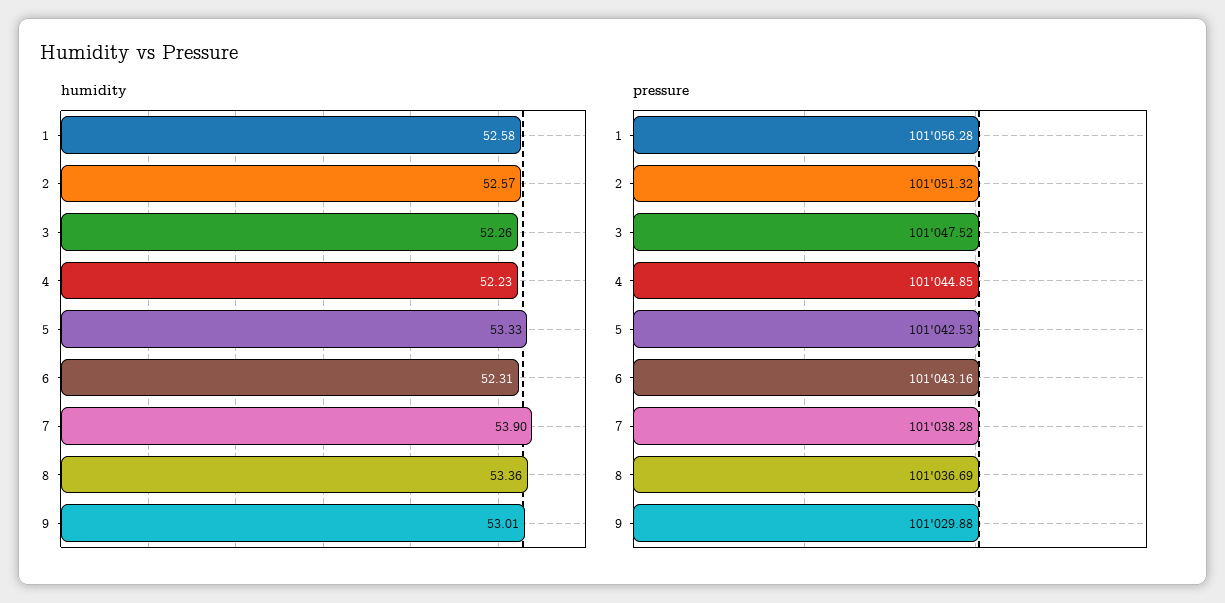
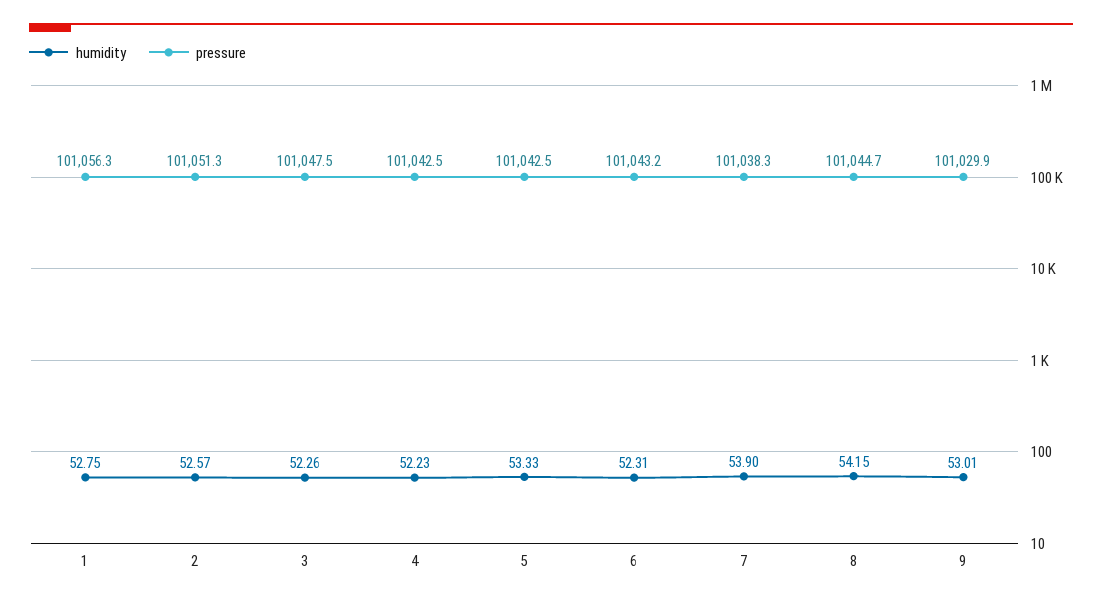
  {
    "humidity": {
-     "1": 52.58,
+     "1": 52.75,
      "2": 52.57,
      "3": 52.26,
      "4": 52.23,
      "5": 53.33,
      "6": 52.31,
      "7": 53.9,
-     "8": 53.36,
+     "8": 54.15,
      "9": 53.01
    },
    "pressure": {
      "1": 101056.28,
      "2": 101051.32,
      "3": 101047.52,
-     "4": 101044.85,
+     "4": 101042.5,
      "5": 101042.53,
      "6": 101043.16,
      "7": 101038.28,
-     "8": 101036.69,
+     "8": 101044.7,
      "9": 101029.88
    }
  }

